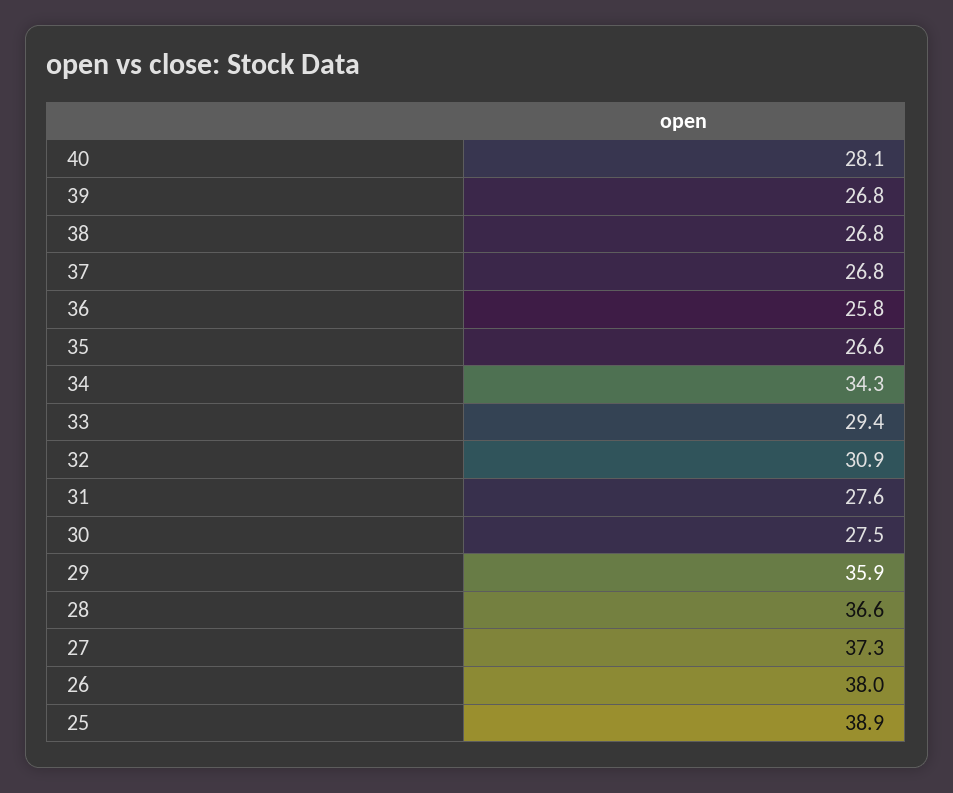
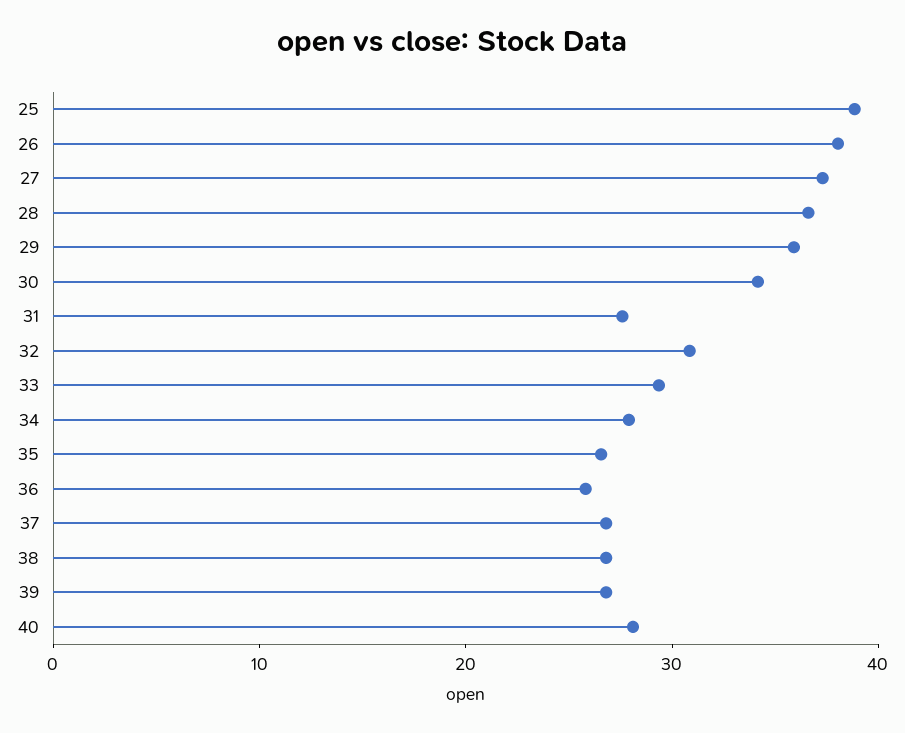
  {
    "40": 28.1,
    "39": 26.8,
    "38": 26.8,
    "37": 26.8,
    "36": 25.8,
    "35": 26.6,
-   "34": 34.3,
+   "34": 28,
    "33": 29.4,
    "32": 30.9,
    "31": 27.6,
-   "30": 27.5,
+   "30": 34,
    "29": 35.9,
    "28": 36.6,
    "27": 37.3,
    "26": 38,
    "25": 38.9
  }

